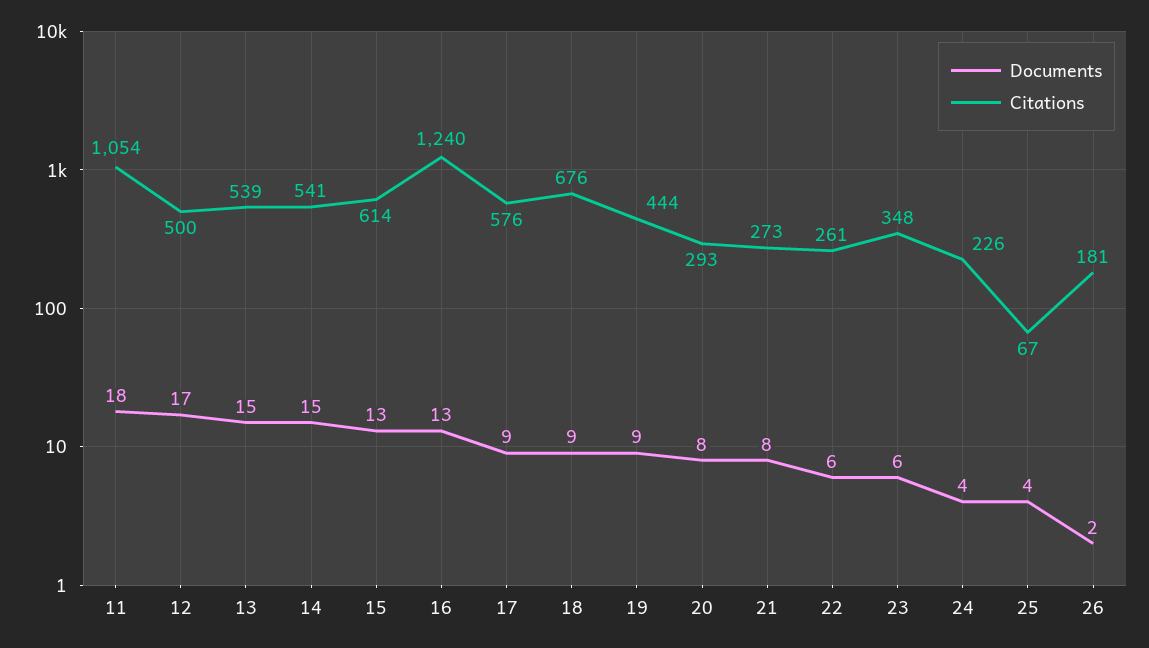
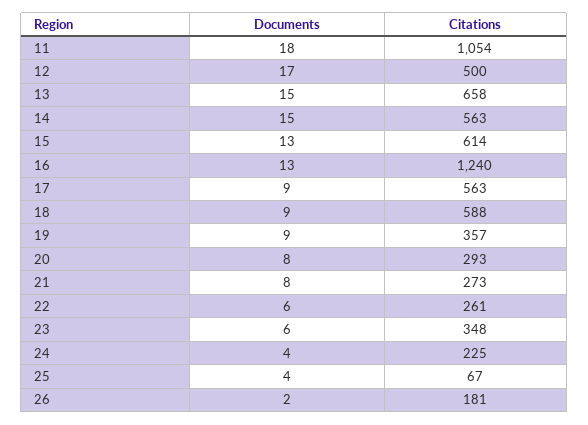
  {
    "Documents": {
      "11": 18,
      "12": 17,
      "13": 15,
      "14": 15,
      "15": 13,
      "16": 13,
      "17": 9,
      "18": 9,
      "19": 9,
      "20": 8,
      "21": 8,
      "22": 6,
      "23": 6,
      "24": 4,
      "25": 4,
      "26": 2
    },
    "Citations": {
      "11": 1054,
      "12": 500,
-     "13": 539,
+     "13": 658,
-     "14": 541,
+     "14": 563,
      "15": 614,
      "16": 1240,
-     "17": 576,
+     "17": 563,
-     "18": 676,
+     "18": 588,
-     "19": 444,
+     "19": 357,
      "20": 293,
      "21": 273,
      "22": 261,
      "23": 348,
-     "24": 226,
+     "24": 225,
      "25": 67,
      "26": 181
    }
  }

